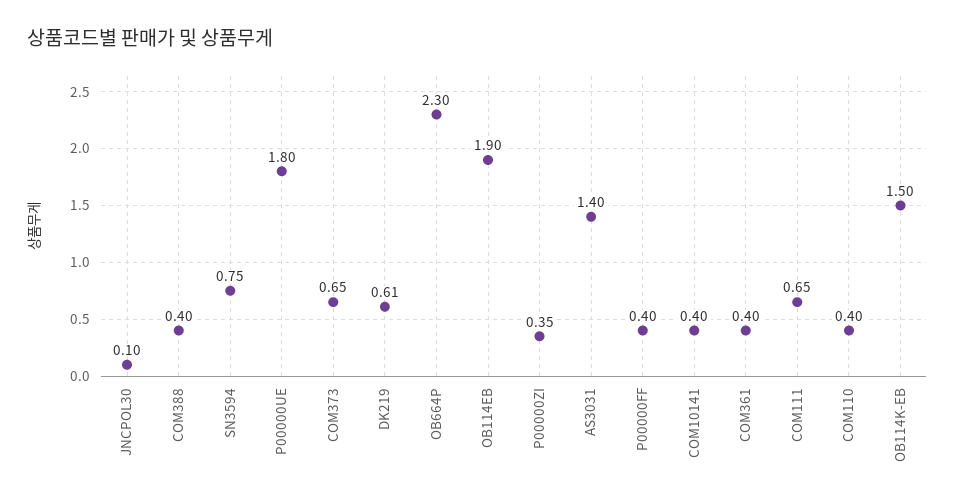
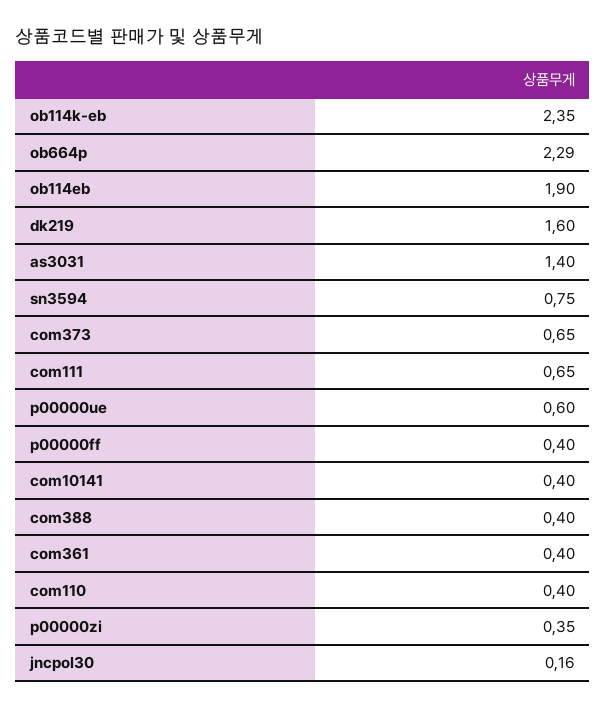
  {
-   "JNCPOL30": 0.1,
+   "JNCPOL30": 0.16,
    "COM388": 0.4,
    "SN3594": 0.75,
-   "P00000UE": 1.8,
+   "P00000UE": 0.6,
    "COM373": 0.65,
-   "DK219": 0.61,
+   "DK219": 1.6,
-   "OB664P": 2.3,
+   "OB664P": 2.29,
    "OB114EB": 1.9,
    "P00000ZI": 0.35,
    "AS3031": 1.4,
    "P00000FF": 0.4,
    "COM10141": 0.4,
    "COM361": 0.4,
    "COM111": 0.65,
    "COM110": 0.4,
-   "OB114K-EB": 1.5
+   "OB114K-EB": 2.35
  }

